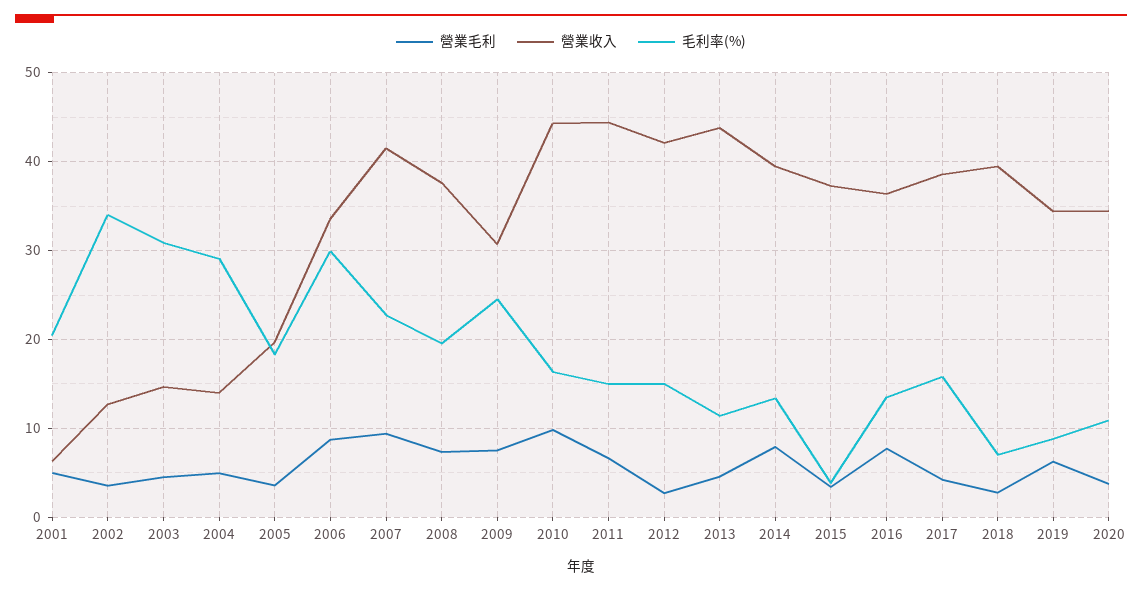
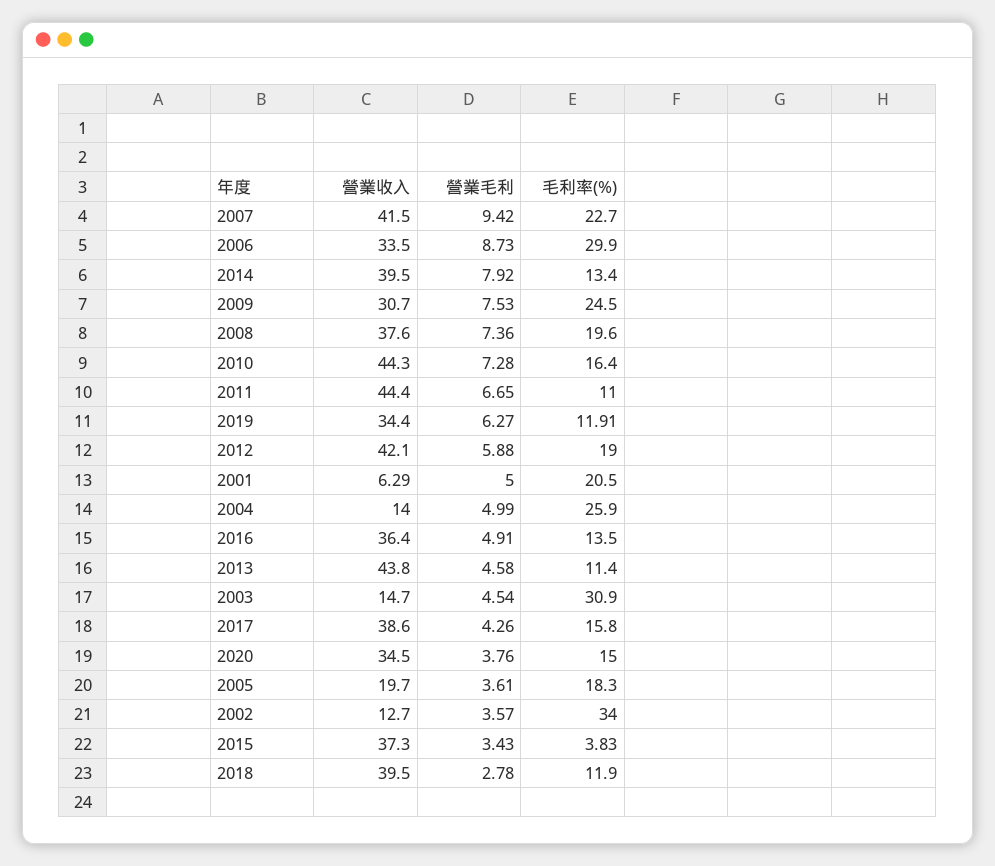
  {
    "營業毛利": {
      "2001": 5,
      "2002": 3.57,
      "2003": 4.54,
      "2004": 4.99,
      "2005": 3.61,
      "2006": 8.73,
      "2007": 9.42,
      "2008": 7.36,
      "2009": 7.53,
-     "2010": 10,
+     "2010": 7.28,
      "2011": 6.65,
-     "2012": 3,
+     "2012": 5.88,
      "2013": 4.58,
      "2014": 7.92,
      "2015": 3.43,
-     "2016": 8,
+     "2016": 4.91,
      "2017": 4.26,
      "2018": 2.78,
      "2019": 6.27,
      "2020": 3.76
    },
    "營業收入": {
      "2001": 6.29,
      "2002": 12.7,
      "2003": 14.7,
      "2004": 14,
      "2005": 19.7,
      "2006": 33.5,
      "2007": 41.5,
      "2008": 37.6,
      "2009": 30.7,
      "2010": 44.3,
      "2011": 44.4,
      "2012": 42.1,
      "2013": 43.8,
      "2014": 39.5,
      "2015": 37.3,
      "2016": 36.4,
      "2017": 38.6,
      "2018": 39.5,
      "2019": 34.4,
      "2020": 34.5
    },
    "毛利率(%)": {
      "2001": 20.5,
      "2002": 34,
      "2003": 30.9,
-     "2004": 29,
+     "2004": 25.9,
      "2005": 18.3,
      "2006": 29.9,
      "2007": 22.7,
      "2008": 19.6,
      "2009": 24.5,
      "2010": 16.4,
-     "2011": 15,
+     "2011": 11,
-     "2012": 15,
+     "2012": 19,
      "2013": 11.4,
      "2014": 13.4,
      "2015": 3.83,
      "2016": 13.5,
      "2017": 15.8,
-     "2018": 7,
+     "2018": 11.9,
-     "2019": 9,
+     "2019": 11.91,
-     "2020": 11
+     "2020": 15
    }
  }

